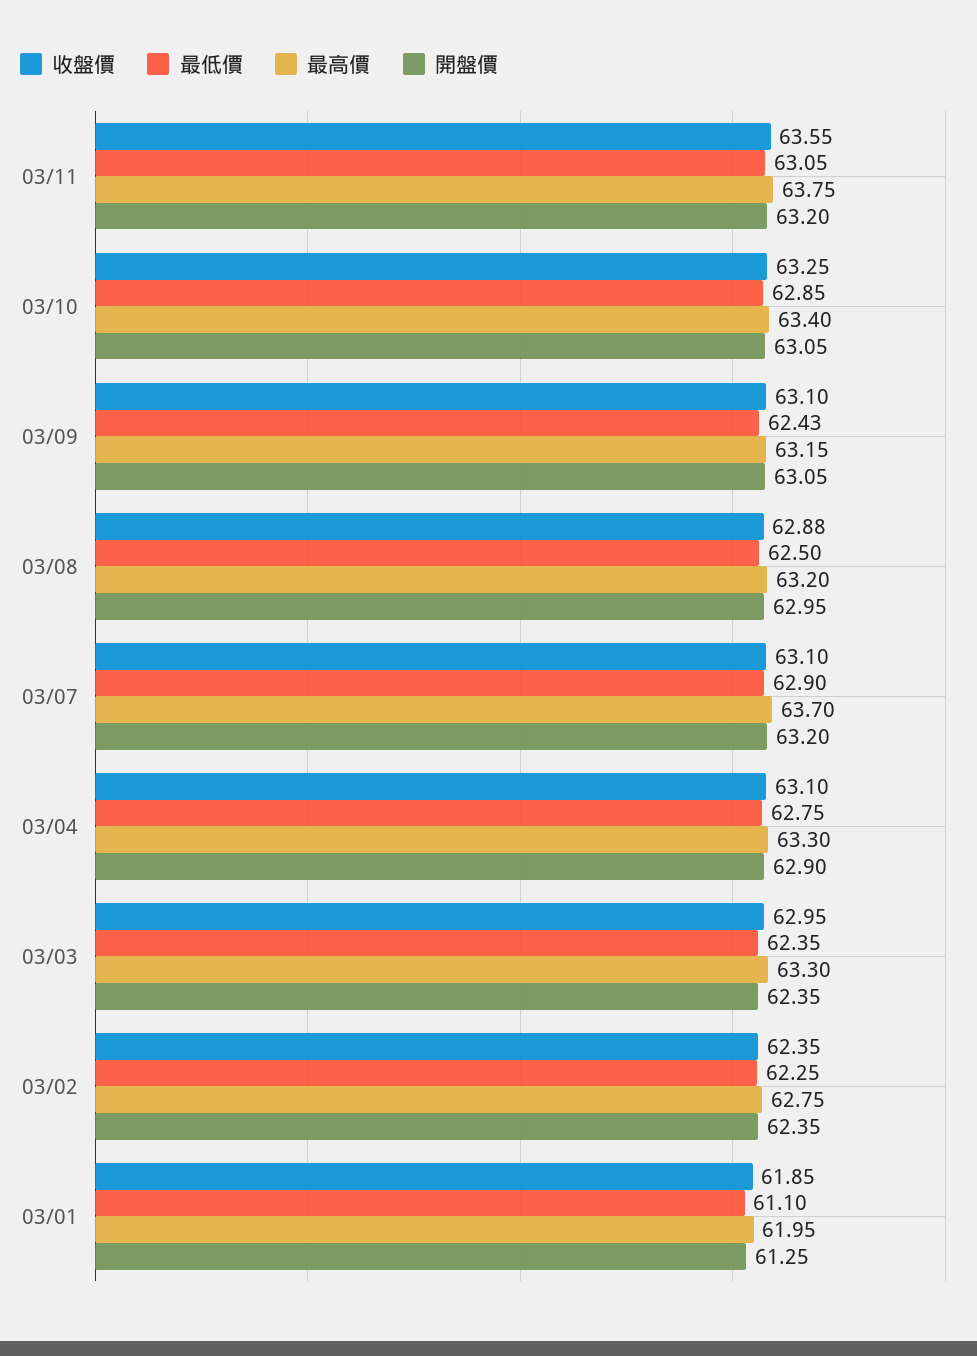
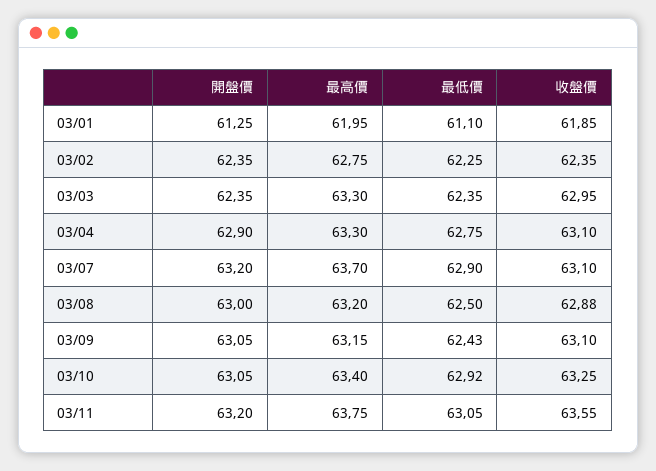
  {
    "收盤價": {
      "03/11": 63.55,
      "03/10": 63.25,
      "03/09": 63.1,
      "03/08": 62.88,
      "03/07": 63.1,
      "03/04": 63.1,
      "03/03": 62.95,
      "03/02": 62.35,
      "03/01": 61.85
    },
    "最低價": {
      "03/11": 63.05,
-     "03/10": 62.85,
+     "03/10": 62.92,
      "03/09": 62.43,
      "03/08": 62.5,
      "03/07": 62.9,
      "03/04": 62.75,
      "03/03": 62.35,
      "03/02": 62.25,
      "03/01": 61.1
    },
    "最高價": {
      "03/11": 63.75,
      "03/10": 63.4,
      "03/09": 63.15,
      "03/08": 63.2,
      "03/07": 63.7,
      "03/04": 63.3,
      "03/03": 63.3,
      "03/02": 62.75,
      "03/01": 61.95
    },
    "開盤價": {
      "03/11": 63.2,
      "03/10": 63.05,
      "03/09": 63.05,
-     "03/08": 62.95,
+     "03/08": 63,
      "03/07": 63.2,
      "03/04": 62.9,
      "03/03": 62.35,
      "03/02": 62.35,
      "03/01": 61.25
    }
  }

